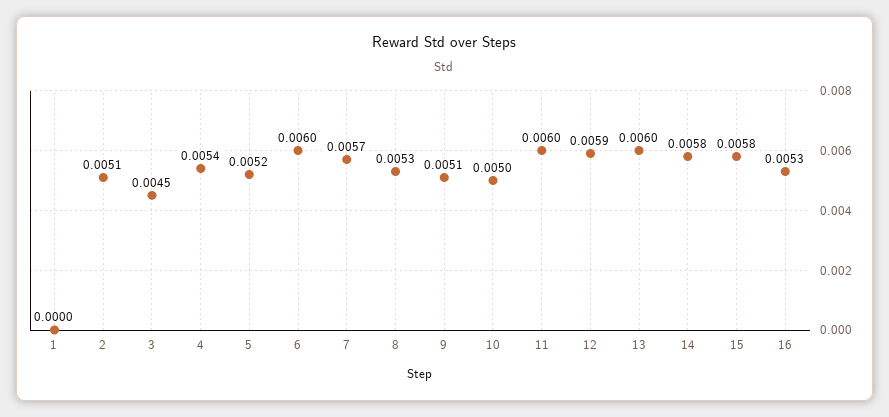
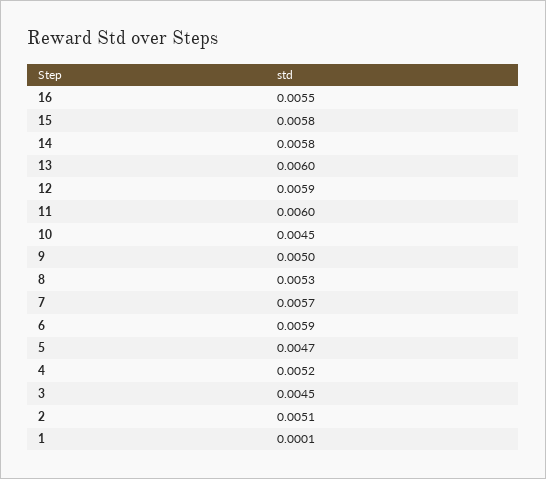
  {
-   "1": 0,
+   "1": 0.0001,
    "2": 0.0051,
    "3": 0.0045,
-   "4": 0.0054,
+   "4": 0.0052,
-   "5": 0.0052,
+   "5": 0.0047,
-   "6": 0.006,
+   "6": 0.0059,
    "7": 0.0057,
    "8": 0.0053,
-   "9": 0.0051,
+   "9": 0.005,
-   "10": 0.005,
+   "10": 0.0045,
    "11": 0.006,
    "12": 0.0059,
    "13": 0.006,
    "14": 0.0058,
    "15": 0.0058,
-   "16": 0.0053
+   "16": 0.0055
  }

